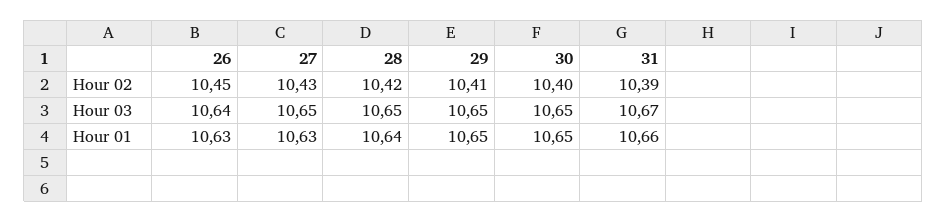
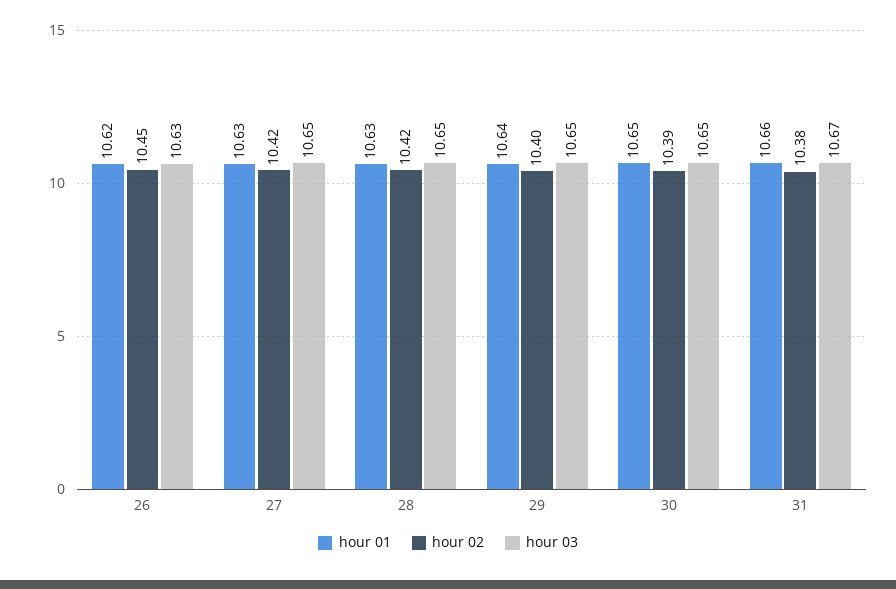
  {
    "Hour 02": {
      "26": 10.45,
-     "27": 10.43,
+     "27": 10.42,
      "28": 10.42,
-     "29": 10.41,
+     "29": 10.4,
-     "30": 10.4,
+     "30": 10.39,
-     "31": 10.39
+     "31": 10.38
    },
    "Hour 03": {
-     "26": 10.64,
+     "26": 10.63,
      "27": 10.65,
      "28": 10.65,
      "29": 10.65,
      "30": 10.65,
      "31": 10.67
    },
    "Hour 01": {
-     "26": 10.63,
+     "26": 10.62,
      "27": 10.63,
-     "28": 10.64,
+     "28": 10.63,
-     "29": 10.65,
+     "29": 10.64,
      "30": 10.65,
      "31": 10.66
    }
  }

